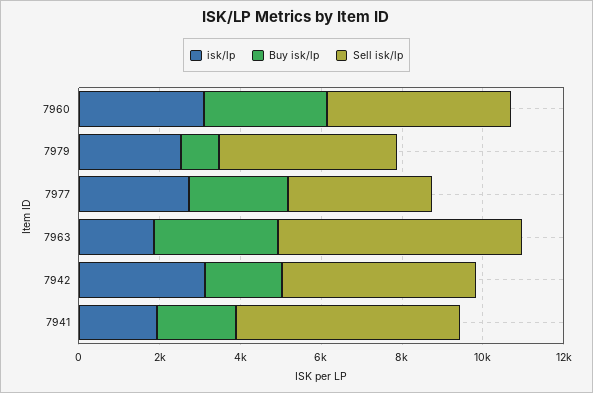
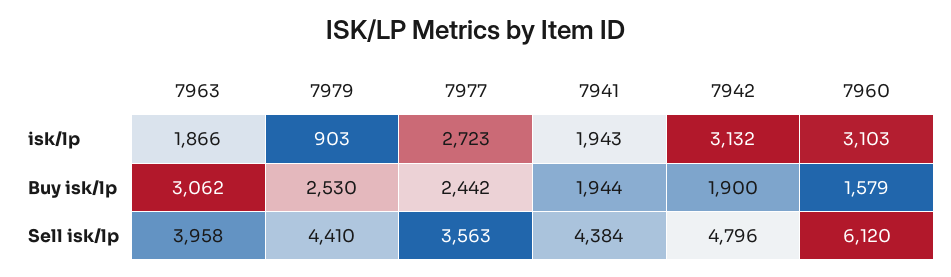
  {
    "isk/lp": {
      "7960": 3103,
-     "7979": 2500,
+     "7979": 903,
      "7977": 2723,
      "7963": 1866,
      "7942": 3132,
      "7941": 1943
    },
    "Buy isk/lp": {
-     "7960": 3000,
+     "7960": 1579,
-     "7979": 1000,
+     "7979": 2530,
      "7977": 2442,
      "7963": 3062,
      "7942": 1900,
      "7941": 1944
    },
    "Sell isk/lp": {
-     "7960": 4500,
+     "7960": 6120,
      "7979": 4410,
      "7977": 3563,
-     "7963": 6000,
+     "7963": 3958,
      "7942": 4796,
-     "7941": 5500
+     "7941": 4384
    }
  }

